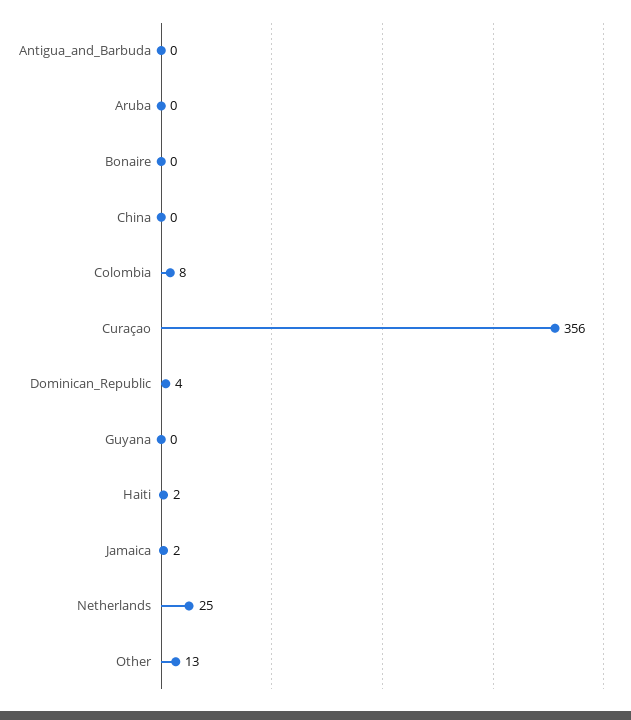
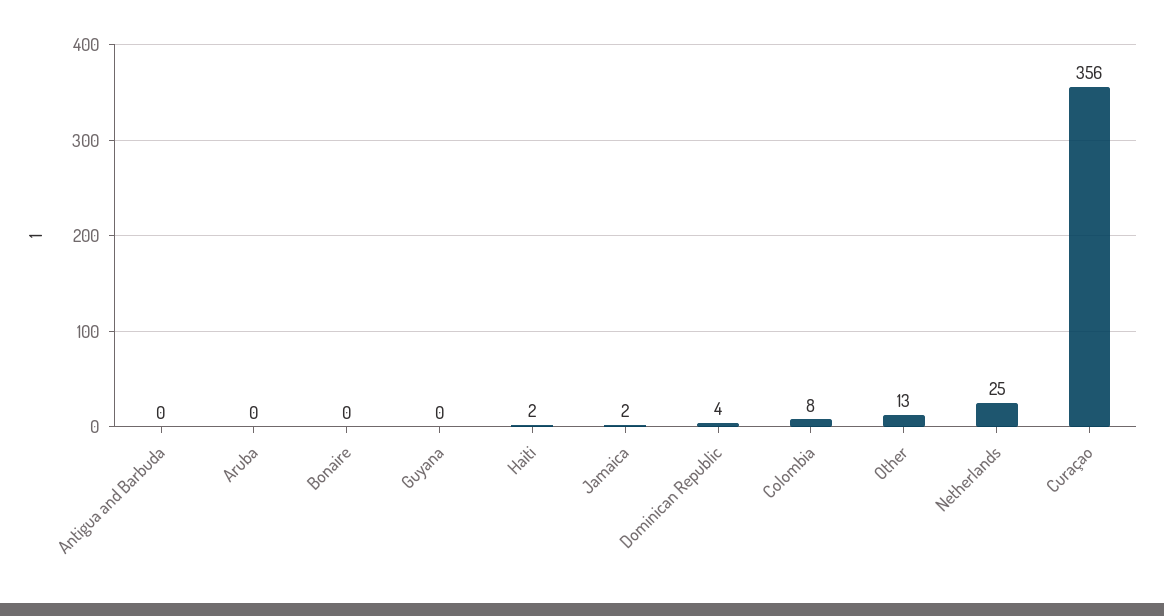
  {
    "Antigua_and_Barbuda": 0,
    "Aruba": 0,
    "Bonaire": 0,
-   "China": 0,
    "Colombia": 8,
    "Curaçao": 356,
    "Dominican_Republic": 4,
    "Guyana": 0,
    "Haiti": 2,
    "Jamaica": 2,
    "Netherlands": 25,
    "Other": 13
  }

